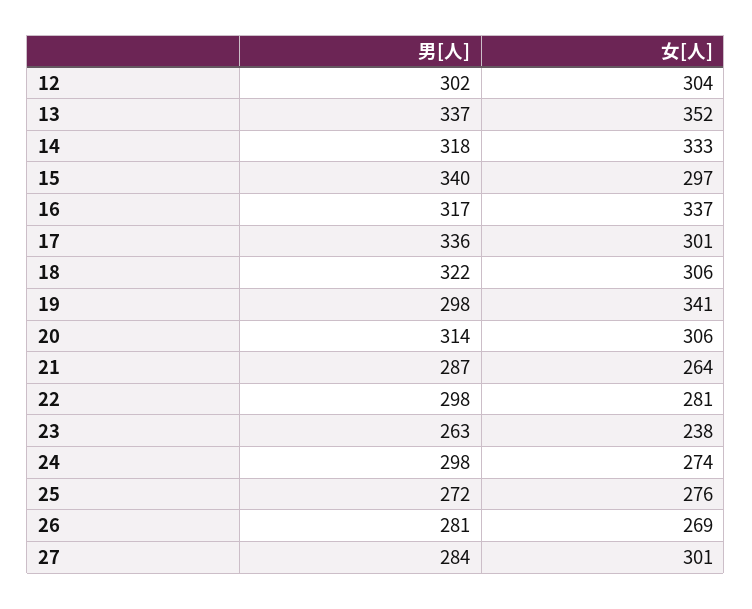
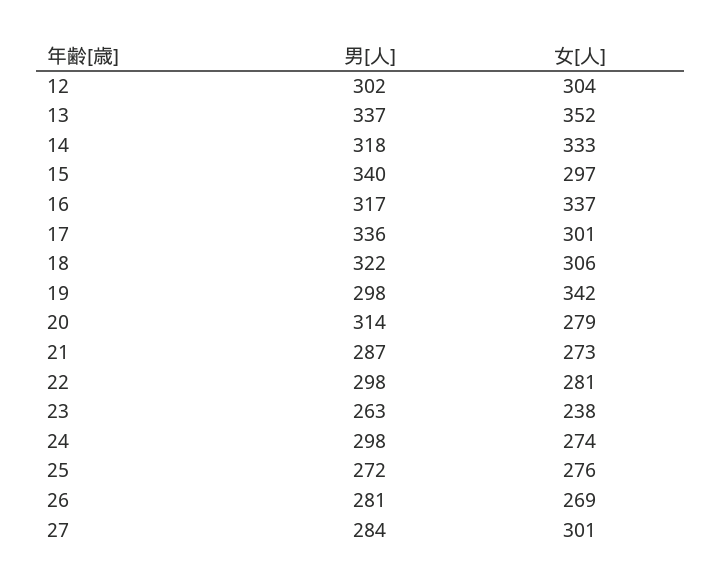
  {
    "男[人]": {
      "12": 302,
      "13": 337,
      "14": 318,
      "15": 340,
      "16": 317,
      "17": 336,
      "18": 322,
      "19": 298,
      "20": 314,
      "21": 287,
      "22": 298,
      "23": 263,
      "24": 298,
      "25": 272,
      "26": 281,
      "27": 284
    },
    "女[人]": {
      "12": 304,
      "13": 352,
      "14": 333,
      "15": 297,
      "16": 337,
      "17": 301,
      "18": 306,
-     "19": 341,
+     "19": 342,
-     "20": 306,
+     "20": 279,
-     "21": 264,
+     "21": 273,
      "22": 281,
      "23": 238,
      "24": 274,
      "25": 276,
      "26": 269,
      "27": 301
    }
  }

